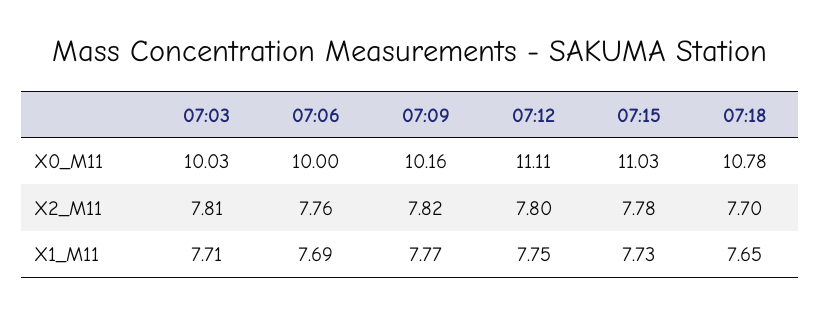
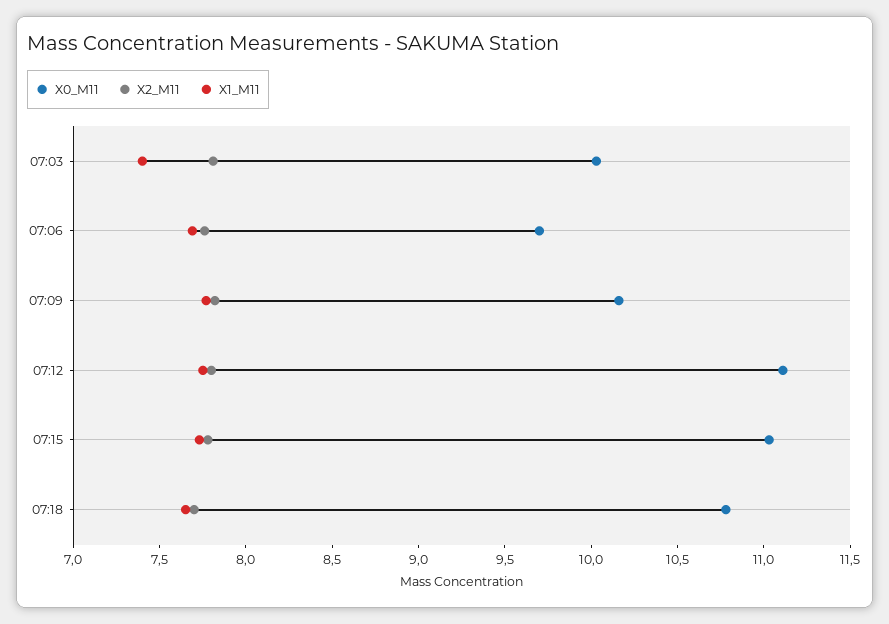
  {
    "X0_M11": {
      "07:03": 10.03,
-     "07:06": 10,
+     "07:06": 9.7,
      "07:09": 10.16,
      "07:12": 11.11,
      "07:15": 11.03,
      "07:18": 10.78
    },
    "X2_M11": {
      "07:03": 7.81,
      "07:06": 7.76,
      "07:09": 7.82,
      "07:12": 7.8,
      "07:15": 7.78,
      "07:18": 7.7
    },
    "X1_M11": {
-     "07:03": 7.71,
+     "07:03": 7.4,
      "07:06": 7.69,
      "07:09": 7.77,
      "07:12": 7.75,
      "07:15": 7.73,
      "07:18": 7.65
    }
  }

